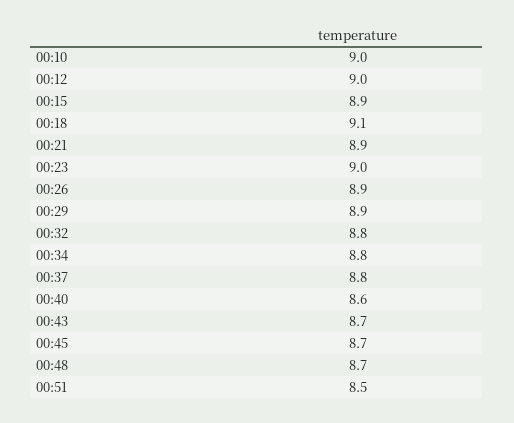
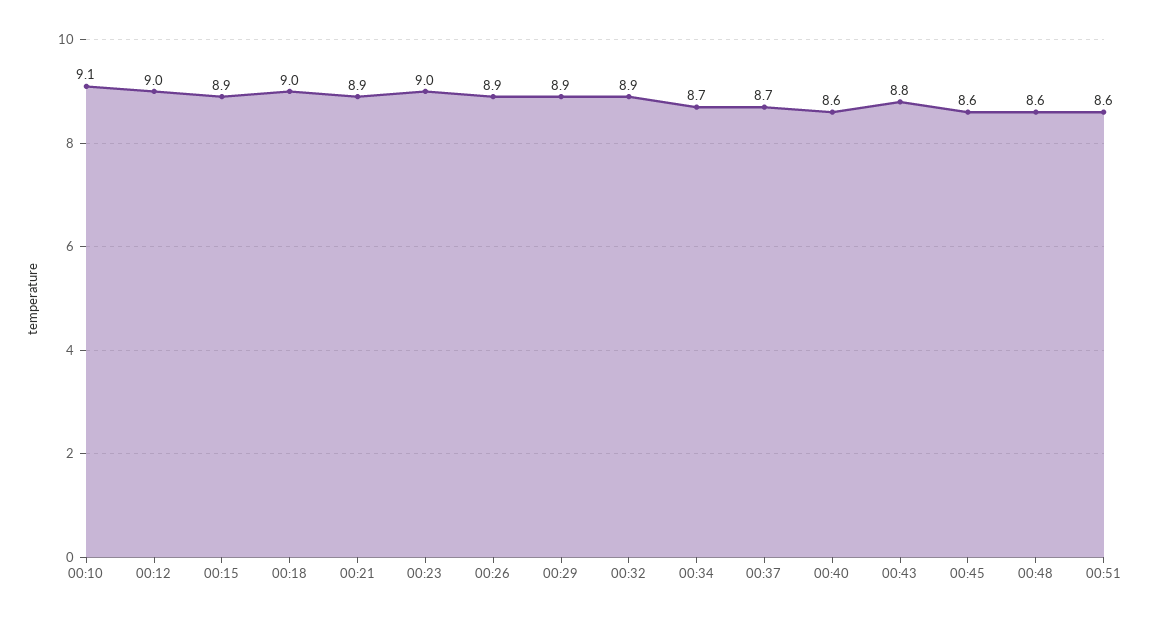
  {
-   "00:10": 9,
+   "00:10": 9.1,
    "00:12": 9,
    "00:15": 8.9,
-   "00:18": 9.1,
+   "00:18": 9,
    "00:21": 8.9,
    "00:23": 9,
    "00:26": 8.9,
    "00:29": 8.9,
-   "00:32": 8.8,
+   "00:32": 8.9,
-   "00:34": 8.8,
+   "00:34": 8.7,
-   "00:37": 8.8,
+   "00:37": 8.7,
    "00:40": 8.6,
-   "00:43": 8.7,
+   "00:43": 8.8,
-   "00:45": 8.7,
+   "00:45": 8.6,
-   "00:48": 8.7,
+   "00:48": 8.6,
-   "00:51": 8.5
+   "00:51": 8.6
  }

